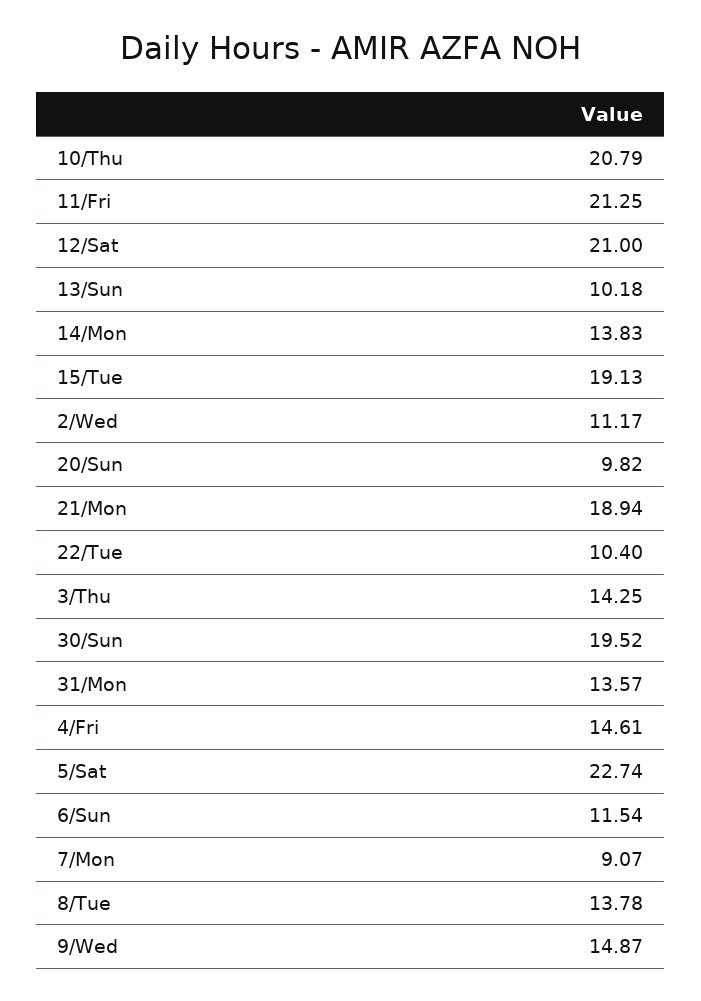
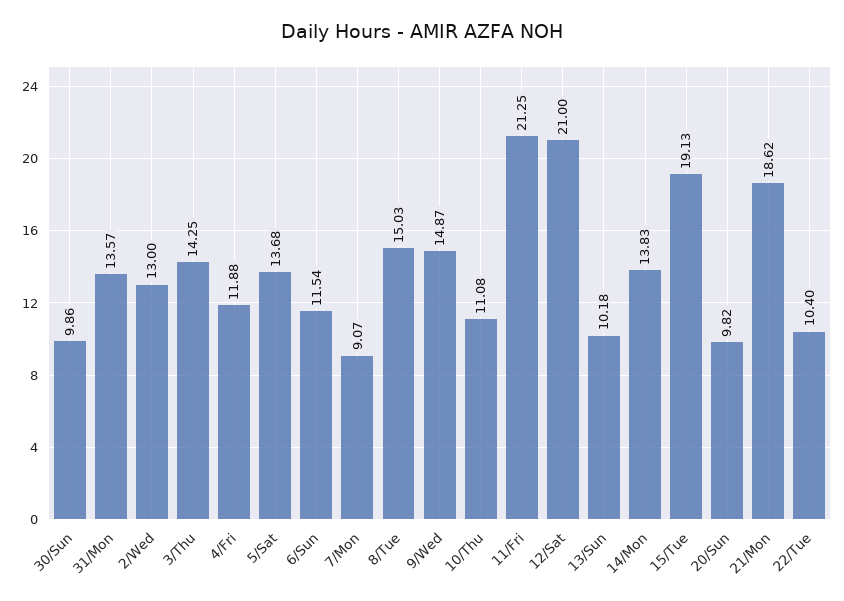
  {
-   "10/Thu": 20.79,
+   "10/Thu": 11.08,
    "11/Fri": 21.25,
    "12/Sat": 21,
    "13/Sun": 10.18,
    "14/Mon": 13.83,
    "15/Tue": 19.13,
-   "2/Wed": 11.17,
+   "2/Wed": 13,
    "20/Sun": 9.82,
-   "21/Mon": 18.94,
+   "21/Mon": 18.62,
    "22/Tue": 10.4,
    "3/Thu": 14.25,
-   "30/Sun": 19.52,
+   "30/Sun": 9.86,
    "31/Mon": 13.57,
-   "4/Fri": 14.61,
+   "4/Fri": 11.88,
-   "5/Sat": 22.74,
+   "5/Sat": 13.68,
    "6/Sun": 11.54,
    "7/Mon": 9.07,
-   "8/Tue": 13.78,
+   "8/Tue": 15.03,
    "9/Wed": 14.87
  }

